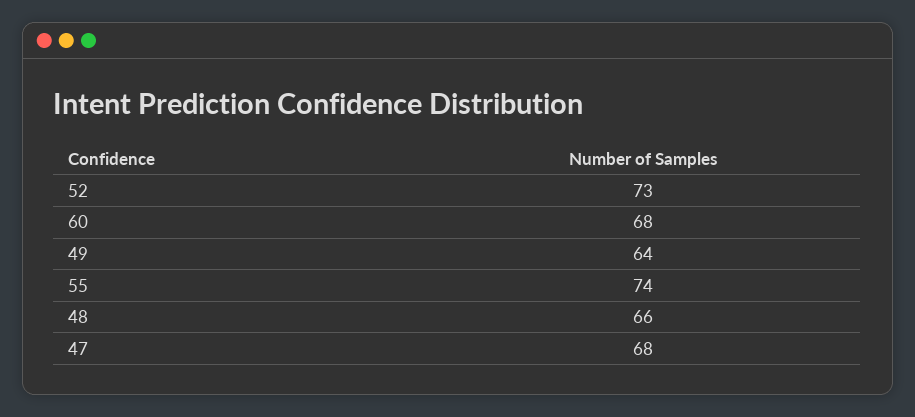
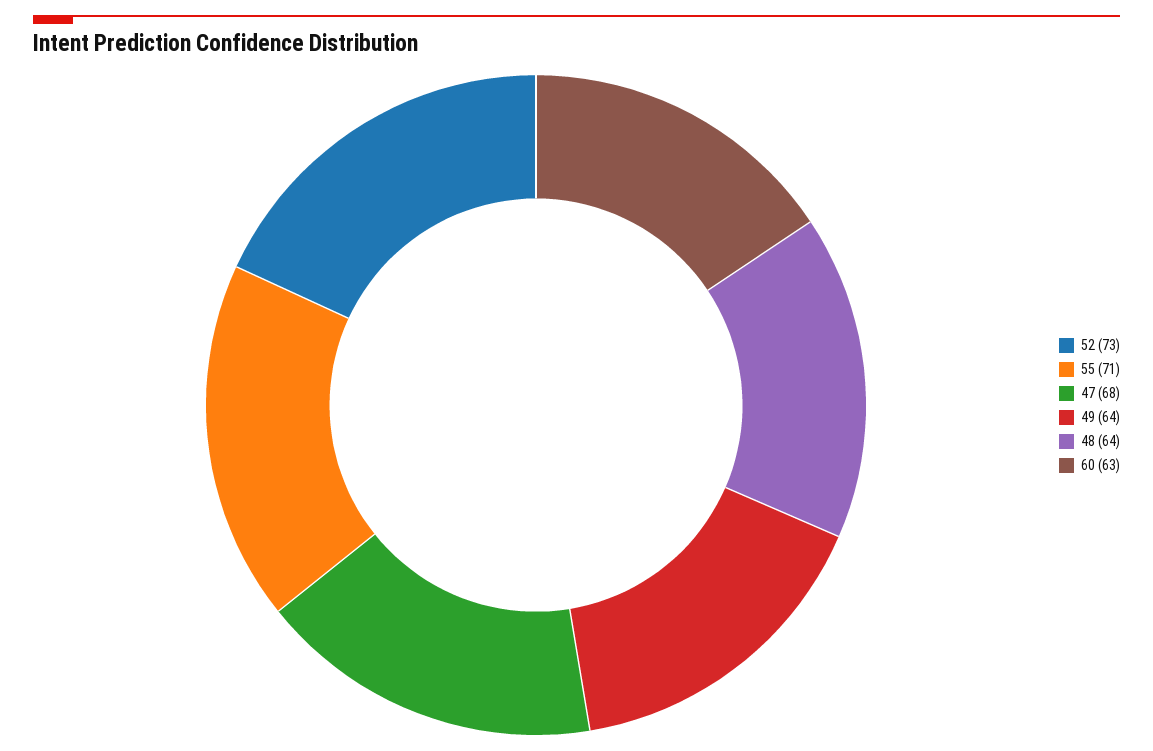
  {
    "52": 73,
-   "60": 68,
+   "60": 63,
    "49": 64,
-   "55": 74,
+   "55": 71,
-   "48": 66,
+   "48": 64,
    "47": 68
  }

